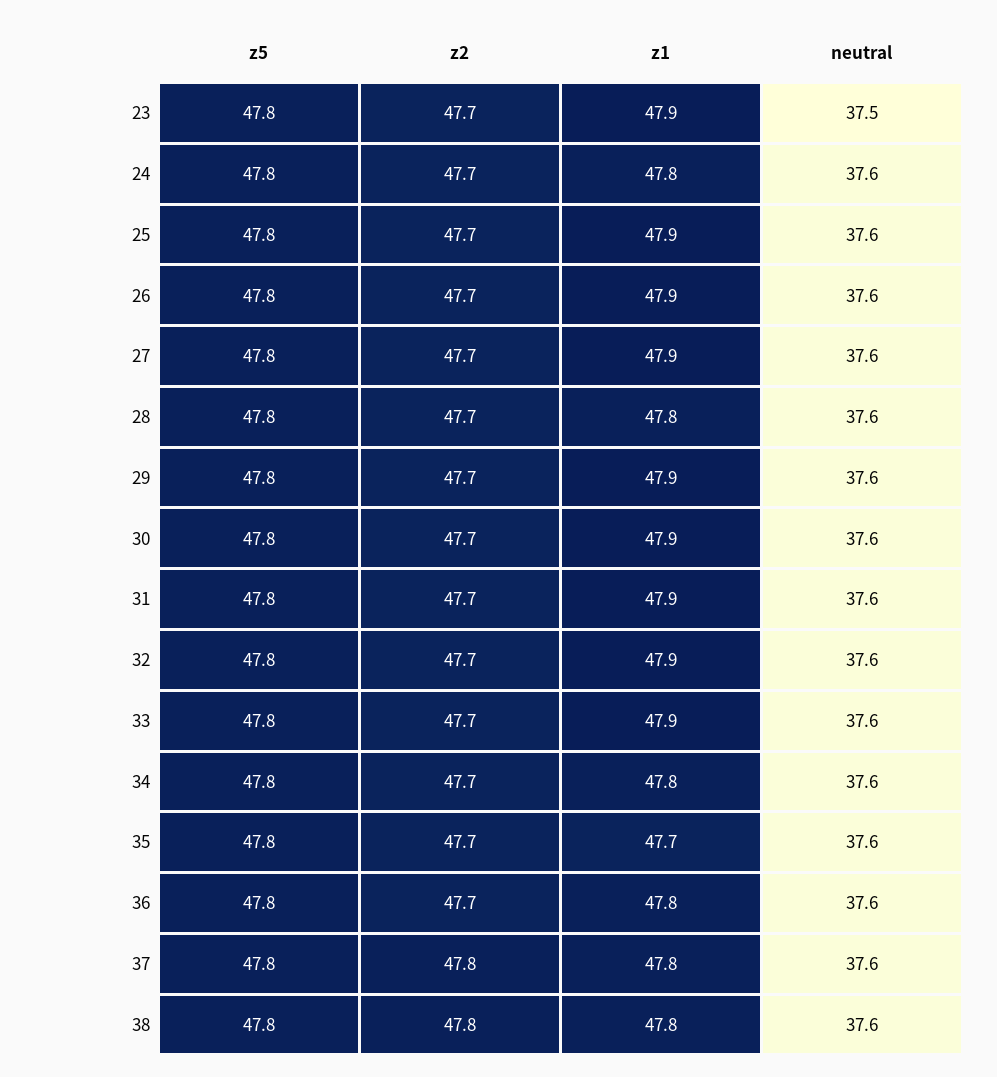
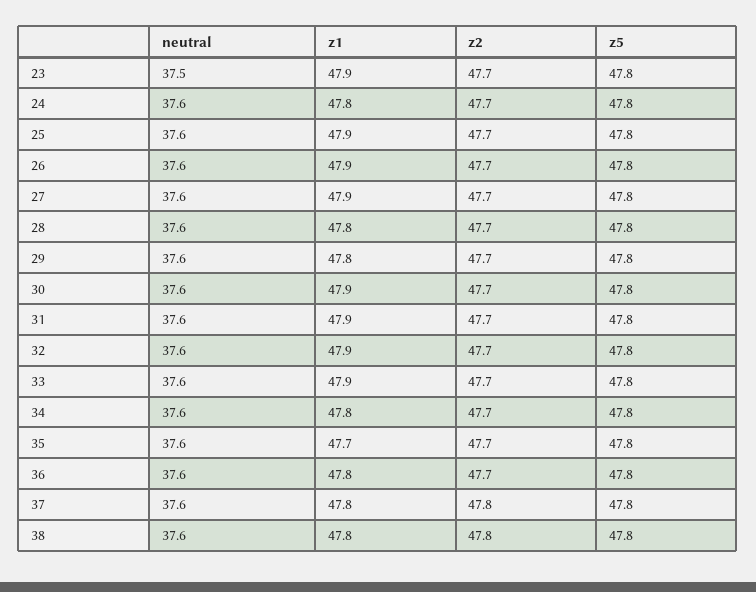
  {
    "z5": {
      "23": 47.8,
      "24": 47.8,
      "25": 47.8,
      "26": 47.8,
      "27": 47.8,
      "28": 47.8,
      "29": 47.8,
      "30": 47.8,
      "31": 47.8,
      "32": 47.8,
      "33": 47.8,
      "34": 47.8,
      "35": 47.8,
      "36": 47.8,
      "37": 47.8,
      "38": 47.8
    },
    "z2": {
      "23": 47.7,
      "24": 47.7,
      "25": 47.7,
      "26": 47.7,
      "27": 47.7,
      "28": 47.7,
      "29": 47.7,
      "30": 47.7,
      "31": 47.7,
      "32": 47.7,
      "33": 47.7,
      "34": 47.7,
      "35": 47.7,
      "36": 47.7,
      "37": 47.8,
      "38": 47.8
    },
    "z1": {
      "23": 47.9,
      "24": 47.8,
      "25": 47.9,
      "26": 47.9,
      "27": 47.9,
      "28": 47.8,
-     "29": 47.9,
+     "29": 47.8,
      "30": 47.9,
      "31": 47.9,
      "32": 47.9,
      "33": 47.9,
      "34": 47.8,
      "35": 47.7,
      "36": 47.8,
      "37": 47.8,
      "38": 47.8
    },
    "neutral": {
      "23": 37.5,
      "24": 37.6,
      "25": 37.6,
      "26": 37.6,
      "27": 37.6,
      "28": 37.6,
      "29": 37.6,
      "30": 37.6,
      "31": 37.6,
      "32": 37.6,
      "33": 37.6,
      "34": 37.6,
      "35": 37.6,
      "36": 37.6,
      "37": 37.6,
      "38": 37.6
    }
  }

